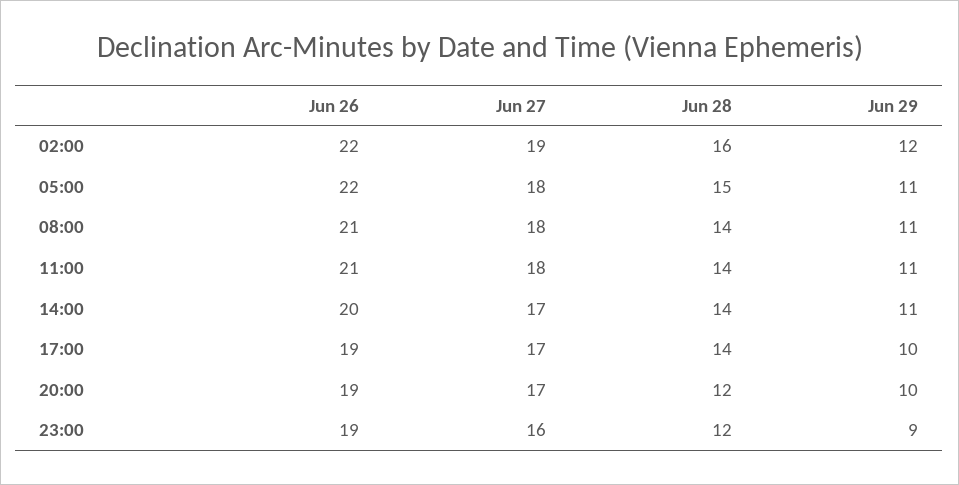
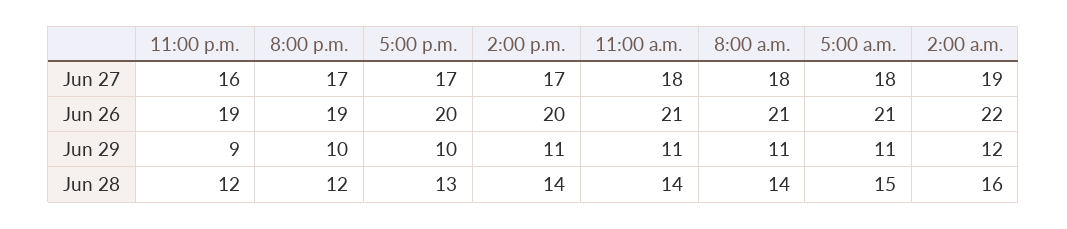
  {
    "Jun 26": {
      "02:00": 22,
-     "05:00": 22,
+     "05:00": 21,
      "08:00": 21,
      "11:00": 21,
      "14:00": 20,
-     "17:00": 19,
+     "17:00": 20,
      "20:00": 19,
      "23:00": 19
    },
    "Jun 27": {
      "02:00": 19,
      "05:00": 18,
      "08:00": 18,
      "11:00": 18,
      "14:00": 17,
      "17:00": 17,
      "20:00": 17,
      "23:00": 16
    },
    "Jun 28": {
      "02:00": 16,
      "05:00": 15,
      "08:00": 14,
      "11:00": 14,
      "14:00": 14,
-     "17:00": 14,
+     "17:00": 13,
      "20:00": 12,
      "23:00": 12
    },
    "Jun 29": {
      "02:00": 12,
      "05:00": 11,
      "08:00": 11,
      "11:00": 11,
      "14:00": 11,
      "17:00": 10,
      "20:00": 10,
      "23:00": 9
    }
  }

